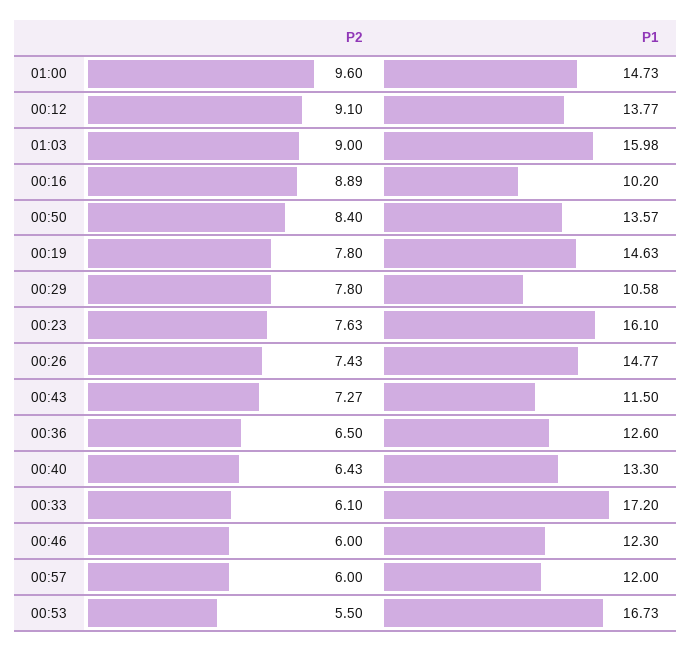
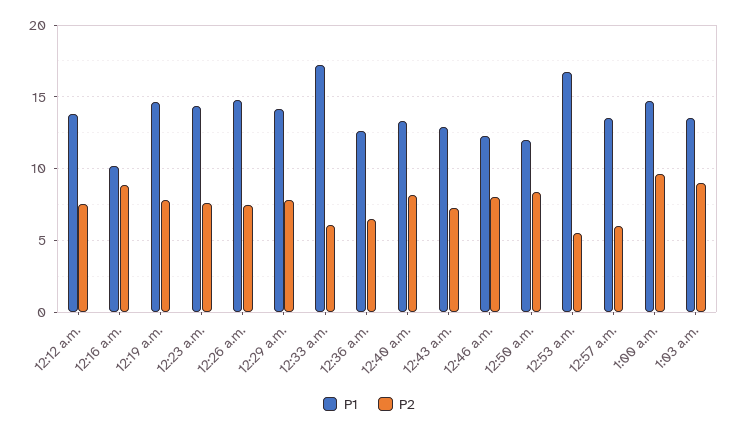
  {
    "P2": {
      "01:00": 9.6,
-     "00:12": 9.1,
+     "00:12": 7.5,
      "01:03": 9,
      "00:16": 8.89,
      "00:50": 8.4,
      "00:19": 7.8,
      "00:29": 7.8,
      "00:23": 7.63,
      "00:26": 7.43,
      "00:43": 7.27,
      "00:36": 6.5,
-     "00:40": 6.43,
+     "00:40": 8,
      "00:33": 6.1,
-     "00:46": 6,
+     "00:46": 8,
      "00:57": 6,
      "00:53": 5.5
    },
    "P1": {
      "01:00": 14.73,
      "00:12": 13.77,
-     "01:03": 15.98,
+     "01:03": 13.5,
      "00:16": 10.2,
-     "00:50": 13.57,
+     "00:50": 12,
      "00:19": 14.63,
-     "00:29": 10.58,
+     "00:29": 14,
-     "00:23": 16.1,
+     "00:23": 14.5,
      "00:26": 14.77,
-     "00:43": 11.5,
+     "00:43": 13,
      "00:36": 12.6,
      "00:40": 13.3,
      "00:33": 17.2,
      "00:46": 12.3,
-     "00:57": 12,
+     "00:57": 13.5,
      "00:53": 16.73
    }
  }

